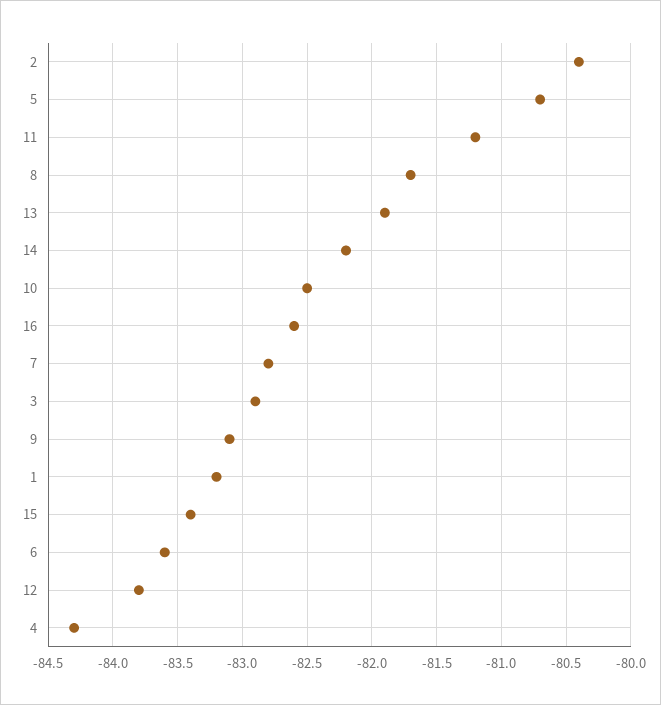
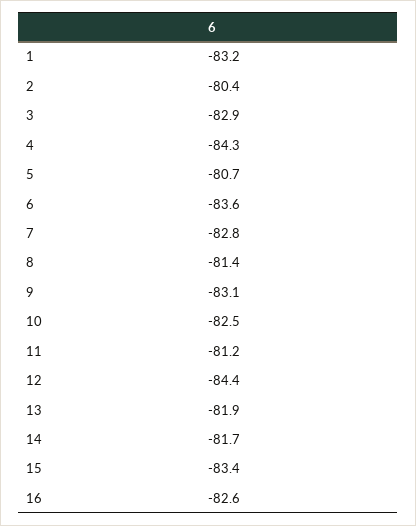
  {
    "2": -80.4,
    "5": -80.7,
    "11": -81.2,
-   "8": -81.7,
+   "8": -81.4,
    "13": -81.9,
-   "14": -82.2,
+   "14": -81.7,
    "10": -82.5,
    "16": -82.6,
    "7": -82.8,
    "3": -82.9,
    "9": -83.1,
    "1": -83.2,
    "15": -83.4,
    "6": -83.6,
-   "12": -83.8,
+   "12": -84.4,
    "4": -84.3
  }

